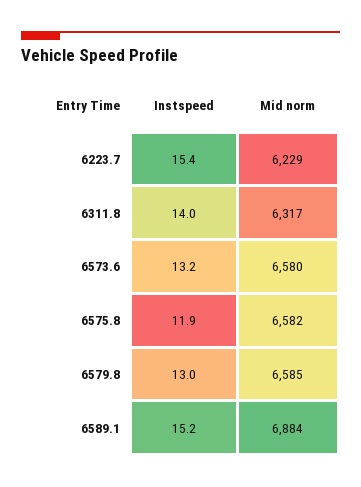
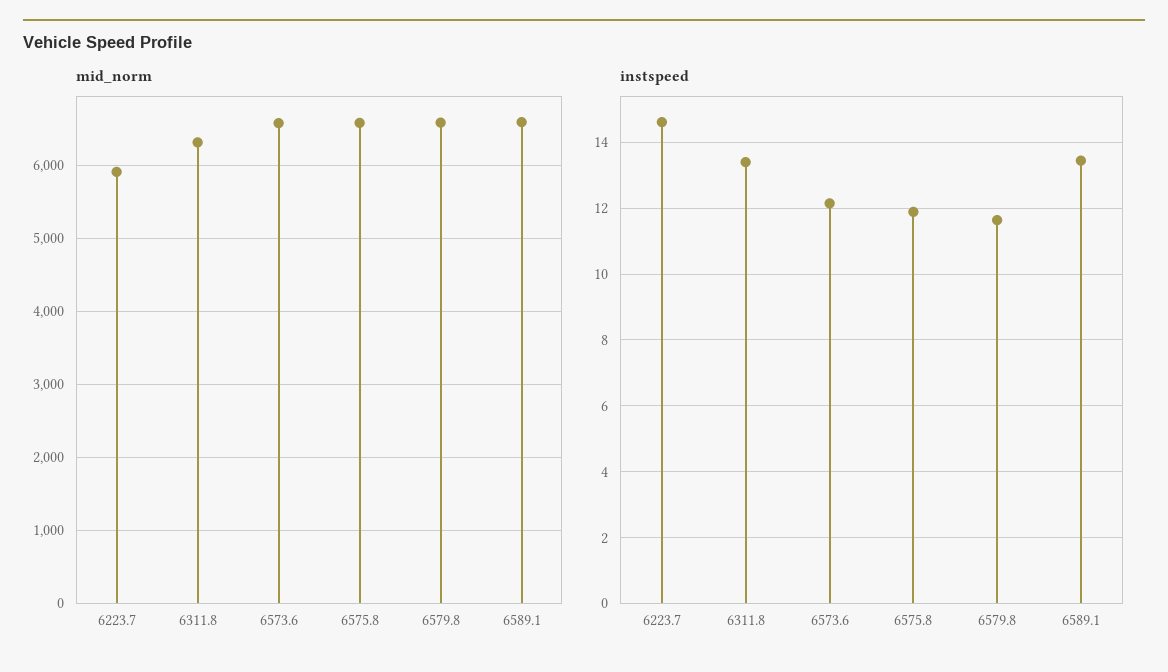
  {
    "Instspeed": {
-     "6223.7": 15.4,
+     "6223.7": 14.6,
-     "6311.8": 14,
+     "6311.8": 13.4,
-     "6573.6": 13.2,
+     "6573.6": 12.2,
      "6575.8": 11.9,
-     "6579.8": 13,
+     "6579.8": 11.6,
-     "6589.1": 15.2
+     "6589.1": 13.4
    },
    "Mid norm": {
-     "6223.7": 6229,
+     "6223.7": 5900,
      "6311.8": 6317,
      "6573.6": 6580,
      "6575.8": 6582,
      "6579.8": 6585,
-     "6589.1": 6884
+     "6589.1": 6600
    }
  }

